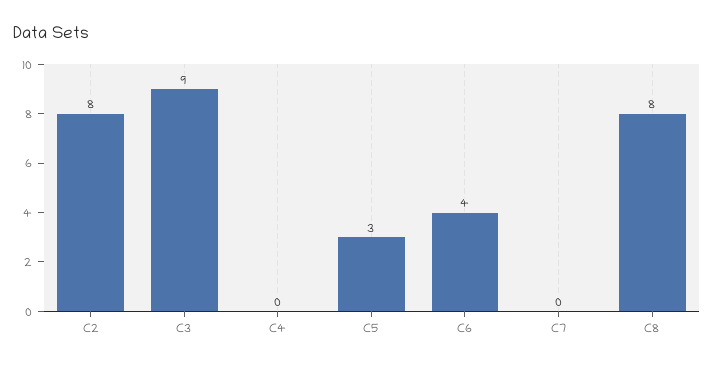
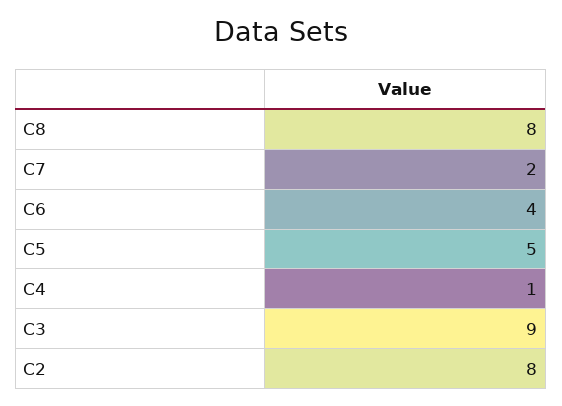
  {
    "C2": 8,
    "C3": 9,
-   "C4": 0,
+   "C4": 1,
-   "C5": 3,
+   "C5": 5,
    "C6": 4,
-   "C7": 0,
+   "C7": 2,
    "C8": 8
  }

